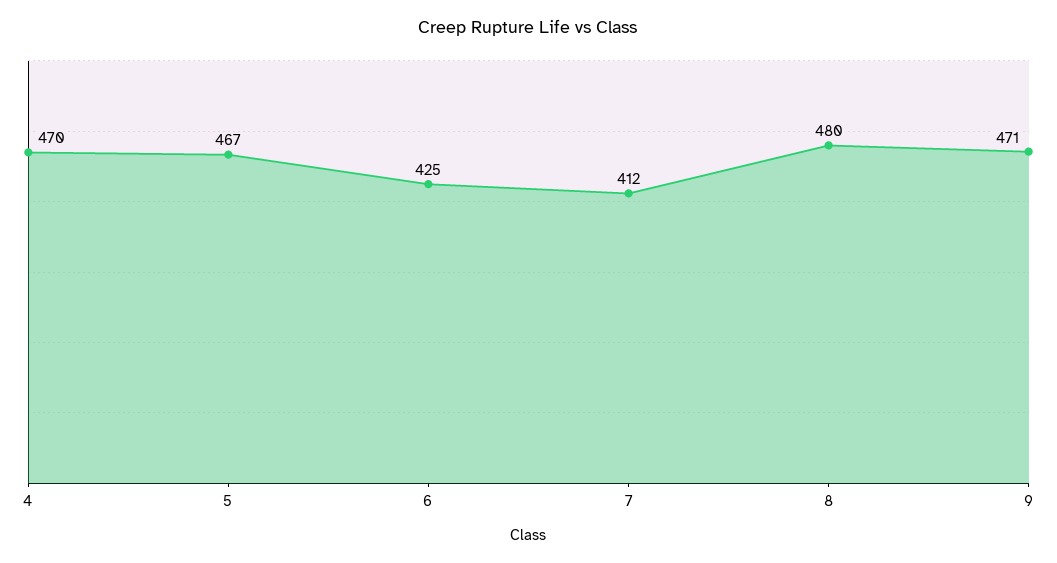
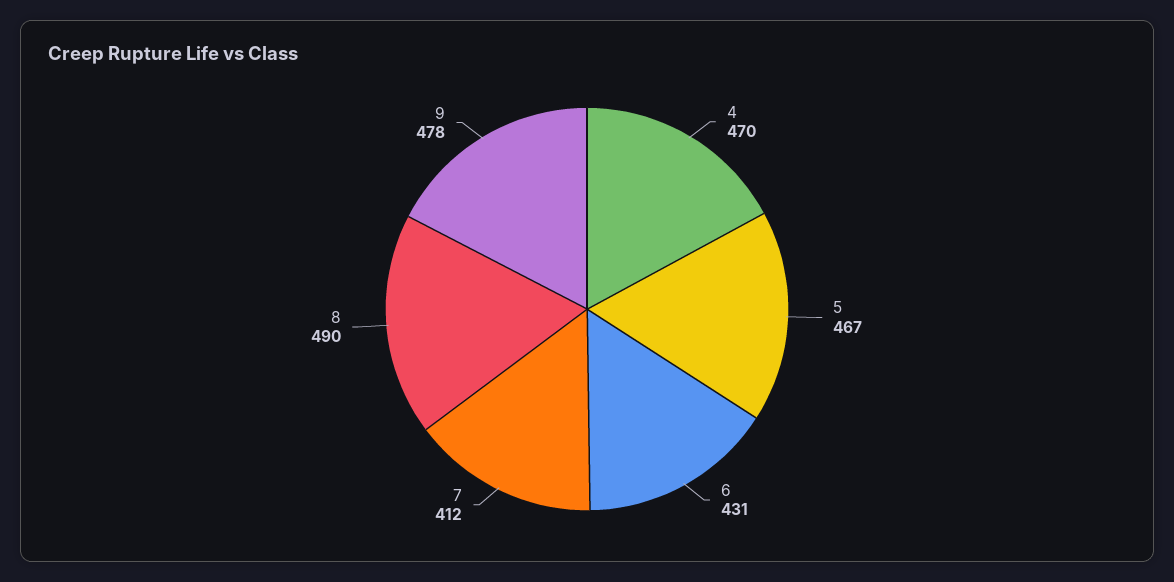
  {
    "4": 470,
    "5": 467,
-   "6": 425,
+   "6": 431,
    "7": 412,
-   "8": 480,
+   "8": 490,
-   "9": 471
+   "9": 478
  }

